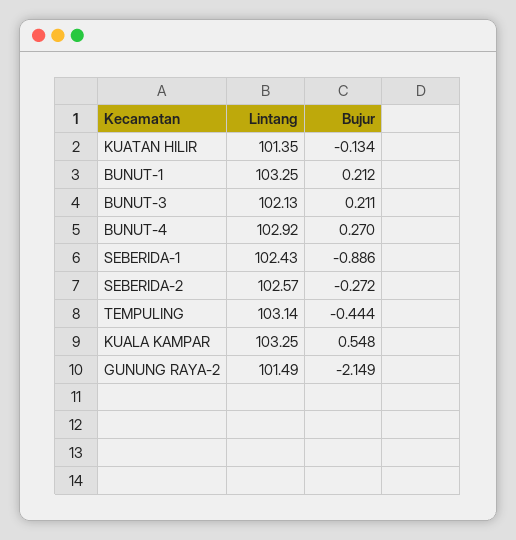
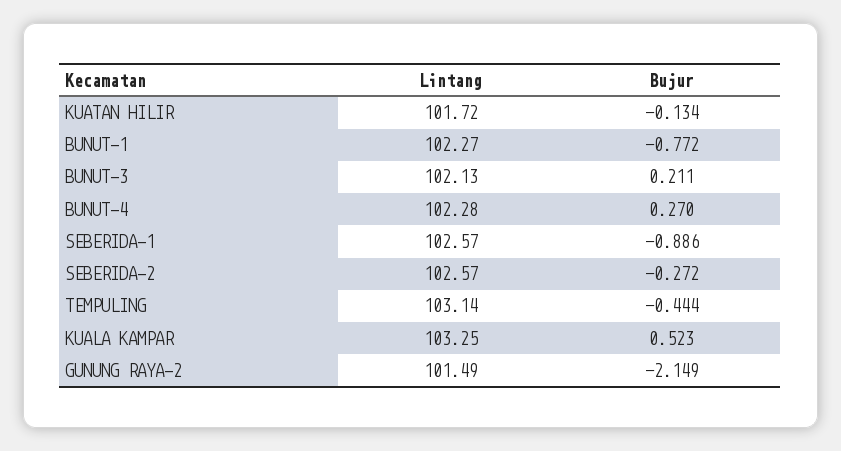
  {
    "Lintang": {
-     "KUATAN HILIR": 101.35,
+     "KUATAN HILIR": 101.72,
-     "BUNUT-1": 103.25,
+     "BUNUT-1": 102.27,
      "BUNUT-3": 102.13,
-     "BUNUT-4": 102.92,
+     "BUNUT-4": 102.28,
-     "SEBERIDA-1": 102.43,
+     "SEBERIDA-1": 102.57,
      "SEBERIDA-2": 102.57,
      "TEMPULING": 103.14,
      "KUALA KAMPAR": 103.25,
      "GUNUNG RAYA-2": 101.49
    },
    "Bujur": {
      "KUATAN HILIR": -0.134,
-     "BUNUT-1": 0.212,
+     "BUNUT-1": -0.772,
      "BUNUT-3": 0.211,
      "BUNUT-4": 0.27,
      "SEBERIDA-1": -0.886,
      "SEBERIDA-2": -0.272,
      "TEMPULING": -0.444,
-     "KUALA KAMPAR": 0.548,
+     "KUALA KAMPAR": 0.523,
      "GUNUNG RAYA-2": -2.149
    }
  }

